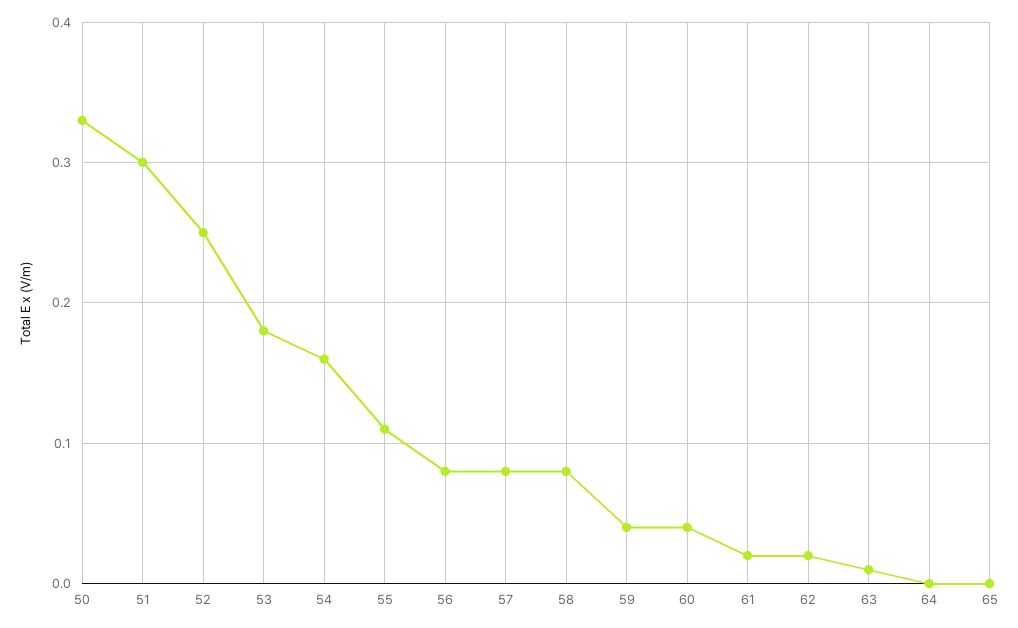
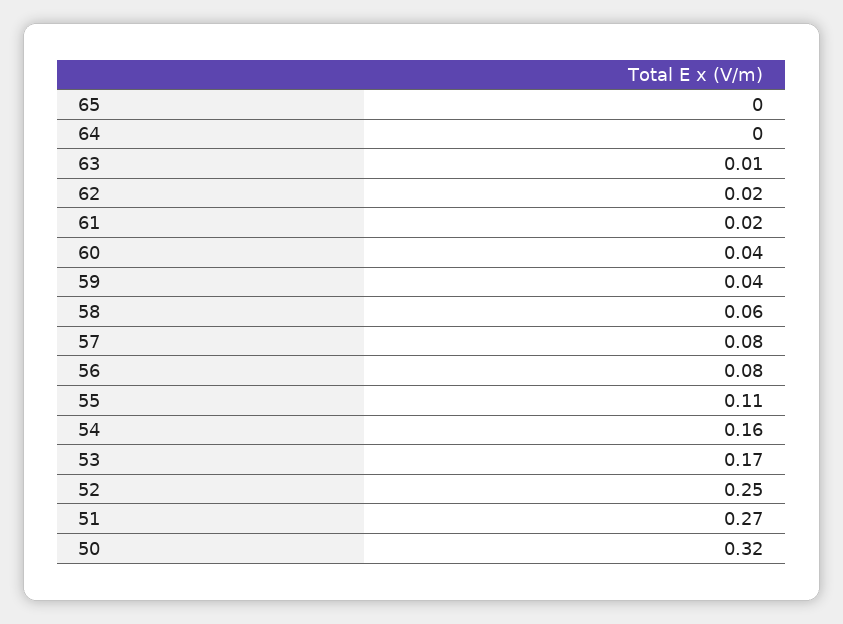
  {
-   "50": 0.33,
+   "50": 0.32,
-   "51": 0.3,
+   "51": 0.27,
    "52": 0.25,
-   "53": 0.18,
+   "53": 0.17,
    "54": 0.16,
    "55": 0.11,
    "56": 0.08,
    "57": 0.08,
-   "58": 0.08,
+   "58": 0.06,
    "59": 0.04,
    "60": 0.04,
    "61": 0.02,
    "62": 0.02,
    "63": 0.01,
    "64": 0,
    "65": 0
  }

